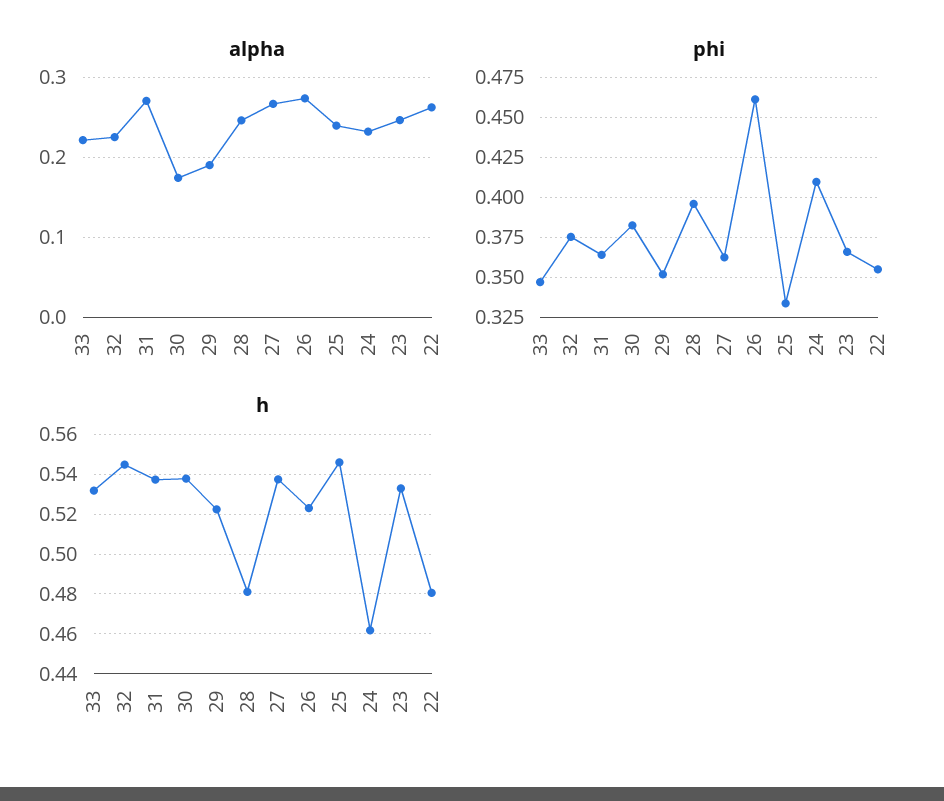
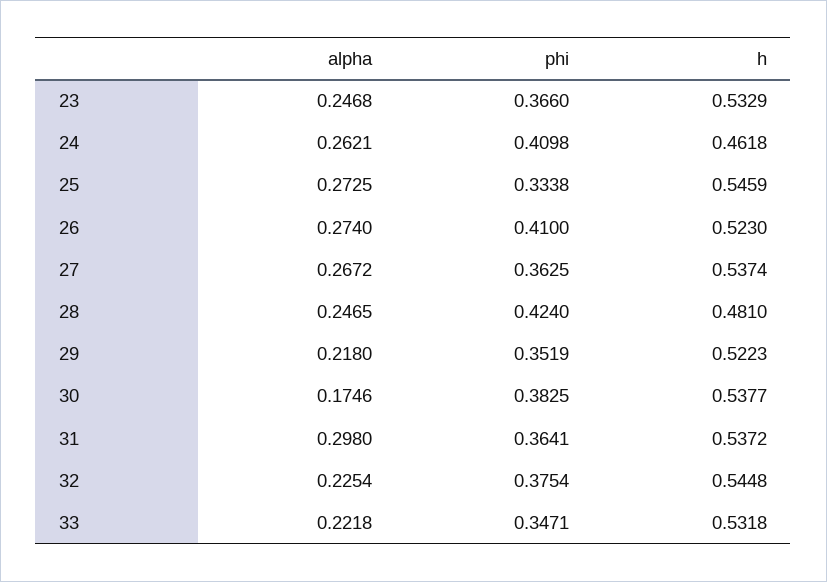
  {
    "alpha": {
      "33": 0.2218,
      "32": 0.2254,
-     "31": 0.27,
+     "31": 0.298,
      "30": 0.1746,
-     "29": 0.19,
+     "29": 0.218,
      "28": 0.2465,
      "27": 0.2672,
      "26": 0.274,
-     "25": 0.24,
+     "25": 0.2725,
-     "24": 0.23,
+     "24": 0.2621,
-     "23": 0.2468,
+     "23": 0.2468
-     "22": 0.26
    },
    "phi": {
      "33": 0.3471,
      "32": 0.3754,
      "31": 0.3641,
      "30": 0.3825,
      "29": 0.3519,
-     "28": 0.395,
+     "28": 0.424,
      "27": 0.3625,
-     "26": 0.46,
+     "26": 0.41,
      "25": 0.3338,
      "24": 0.4098,
-     "23": 0.366,
+     "23": 0.366
-     "22": 0.355
    },
    "h": {
      "33": 0.5318,
      "32": 0.5448,
      "31": 0.5372,
      "30": 0.5377,
      "29": 0.5223,
      "28": 0.481,
      "27": 0.5374,
      "26": 0.523,
      "25": 0.5459,
      "24": 0.4618,
-     "23": 0.5329,
+     "23": 0.5329
-     "22": 0.48
    }
  }

